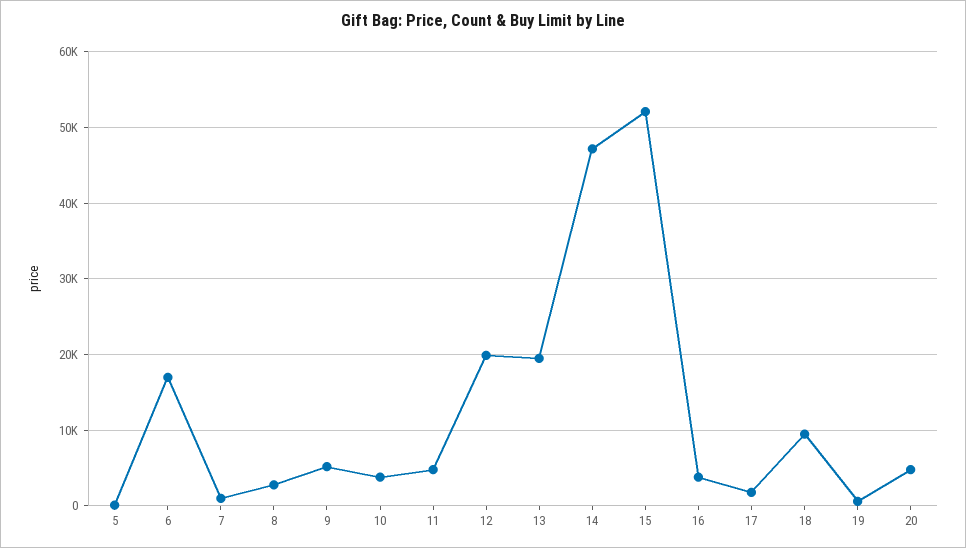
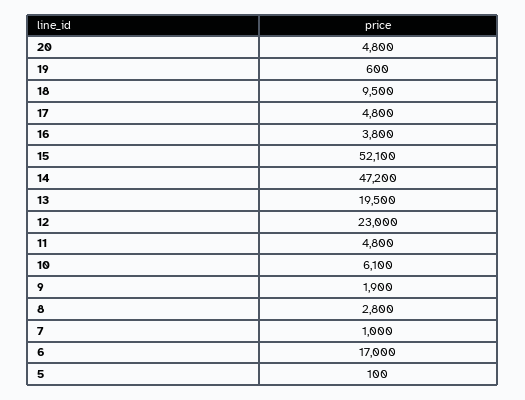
  {
    "5": 100,
    "6": 17000,
    "7": 1000,
    "8": 2800,
-   "9": 5000,
+   "9": 1900,
-   "10": 4000,
+   "10": 6100,
    "11": 4800,
-   "12": 20000,
+   "12": 23000,
    "13": 19500,
    "14": 47200,
    "15": 52100,
    "16": 3800,
-   "17": 2000,
+   "17": 4800,
    "18": 9500,
    "19": 600,
    "20": 4800
  }

